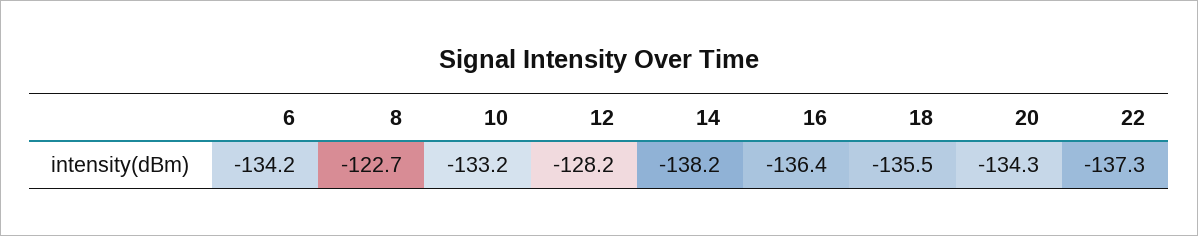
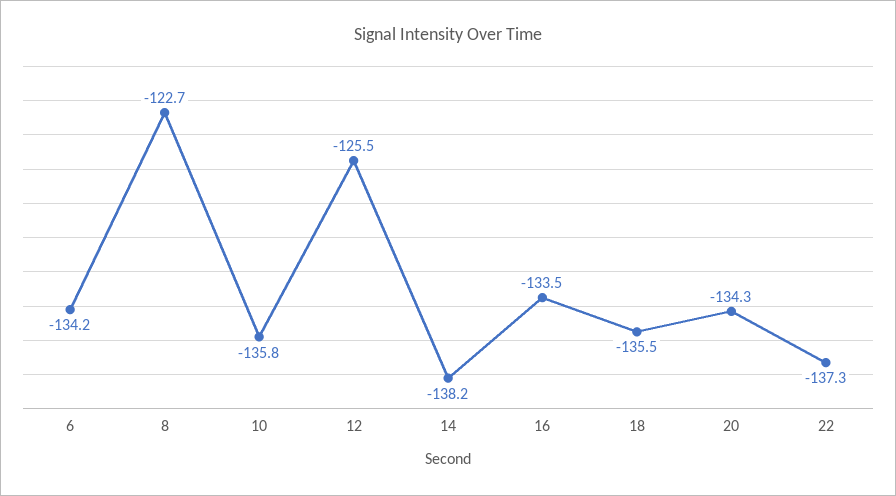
  {
    "6": -134.2,
    "8": -122.7,
-   "10": -133.2,
+   "10": -135.8,
-   "12": -128.2,
+   "12": -125.5,
    "14": -138.2,
-   "16": -136.4,
+   "16": -133.5,
    "18": -135.5,
    "20": -134.3,
    "22": -137.3
  }

